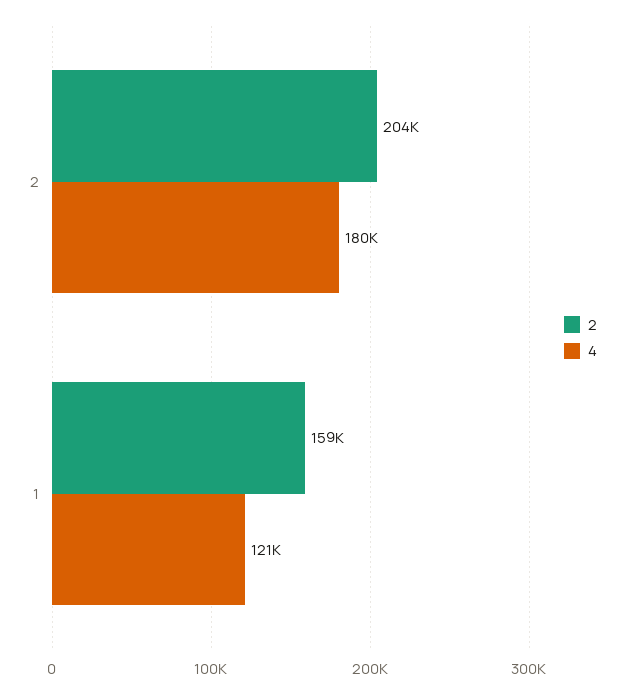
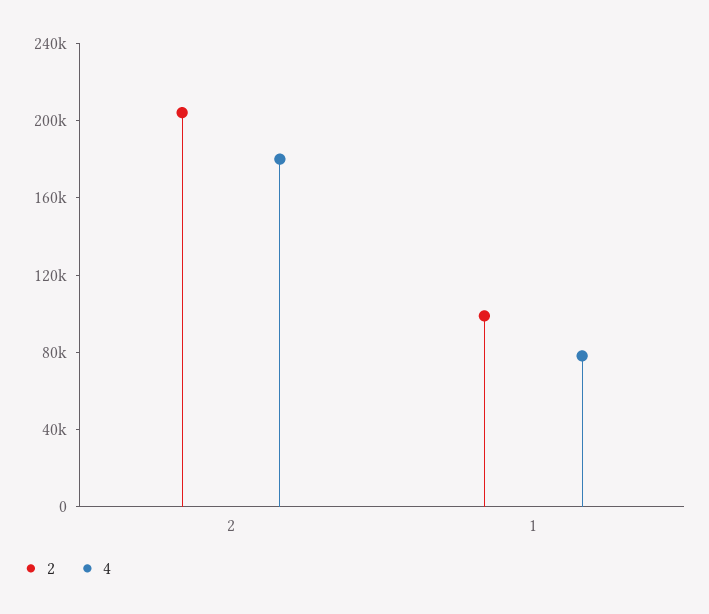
  {
    "2": {
      "2": 204000,
-     "1": 159000
+     "1": 100000
    },
    "4": {
      "2": 180000,
-     "1": 121000
+     "1": 80000
    }
  }

